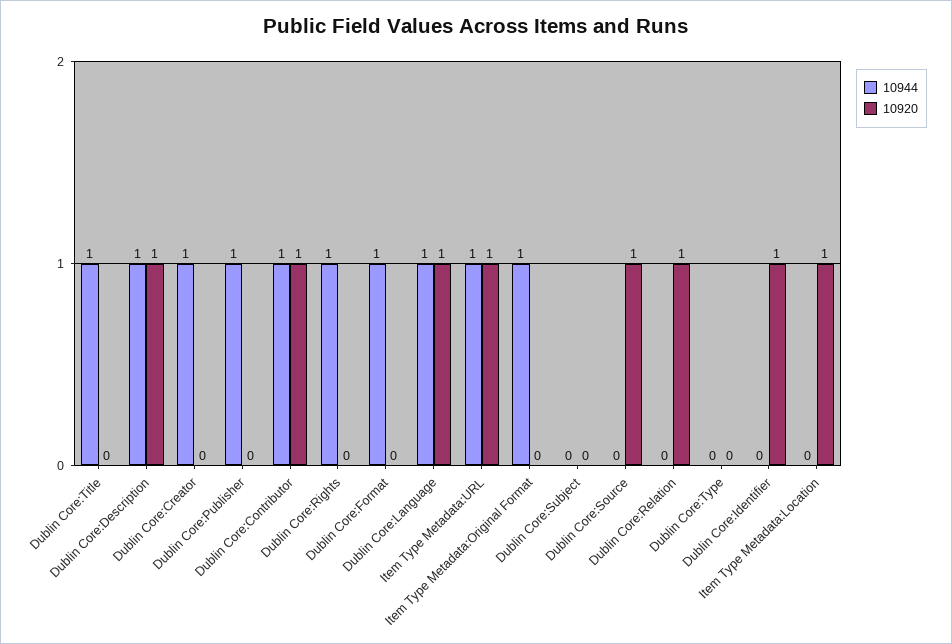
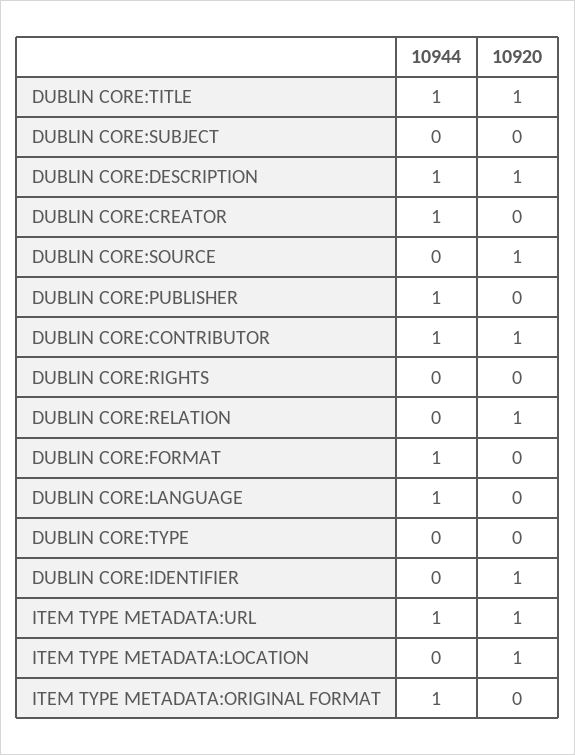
  {
    "10944": {
      "Dublin Core:Title": 1,
      "Dublin Core:Description": 1,
      "Dublin Core:Creator": 1,
      "Dublin Core:Publisher": 1,
      "Dublin Core:Contributor": 1,
-     "Dublin Core:Rights": 1,
+     "Dublin Core:Rights": 0,
      "Dublin Core:Format": 1,
      "Dublin Core:Language": 1,
      "Item Type Metadata:URL": 1,
      "Item Type Metadata:Original Format": 1,
      "Dublin Core:Subject": 0,
      "Dublin Core:Source": 0,
      "Dublin Core:Relation": 0,
      "Dublin Core:Type": 0,
      "Dublin Core:Identifier": 0,
      "Item Type Metadata:Location": 0
    },
    "10920": {
-     "Dublin Core:Title": 0,
+     "Dublin Core:Title": 1,
      "Dublin Core:Description": 1,
      "Dublin Core:Creator": 0,
      "Dublin Core:Publisher": 0,
      "Dublin Core:Contributor": 1,
      "Dublin Core:Rights": 0,
      "Dublin Core:Format": 0,
-     "Dublin Core:Language": 1,
+     "Dublin Core:Language": 0,
      "Item Type Metadata:URL": 1,
      "Item Type Metadata:Original Format": 0,
      "Dublin Core:Subject": 0,
      "Dublin Core:Source": 1,
      "Dublin Core:Relation": 1,
      "Dublin Core:Type": 0,
      "Dublin Core:Identifier": 1,
      "Item Type Metadata:Location": 1
    }
  }

